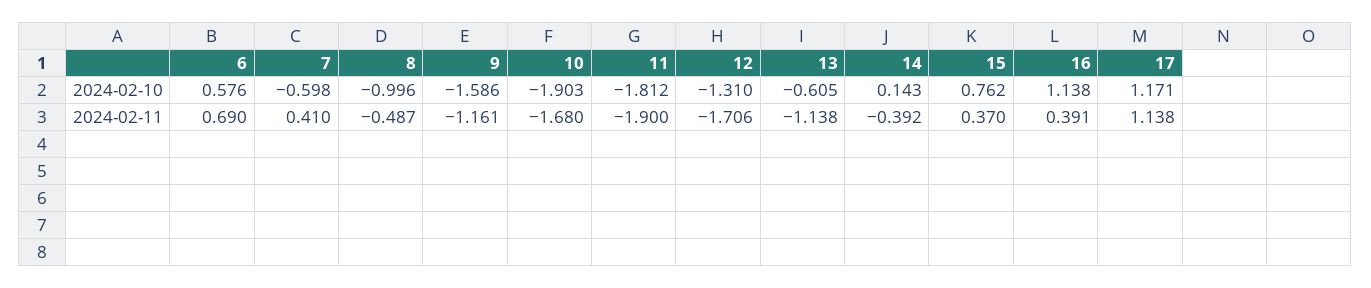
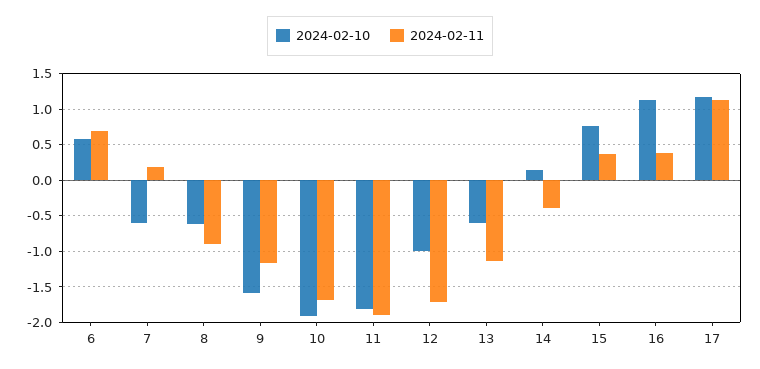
  {
    "2024-02-10": {
      "6": 0.576,
      "7": -0.598,
-     "8": -0.996,
+     "8": -0.6,
      "9": -1.586,
      "10": -1.903,
      "11": -1.812,
-     "12": -1.31,
+     "12": -1,
      "13": -0.605,
      "14": 0.143,
      "15": 0.762,
      "16": 1.138,
      "17": 1.171
    },
    "2024-02-11": {
      "6": 0.69,
-     "7": 0.41,
+     "7": 0.2,
-     "8": -0.487,
+     "8": -0.9,
      "9": -1.161,
      "10": -1.68,
      "11": -1.9,
      "12": -1.706,
      "13": -1.138,
      "14": -0.392,
      "15": 0.37,
      "16": 0.391,
      "17": 1.138
    }
  }

